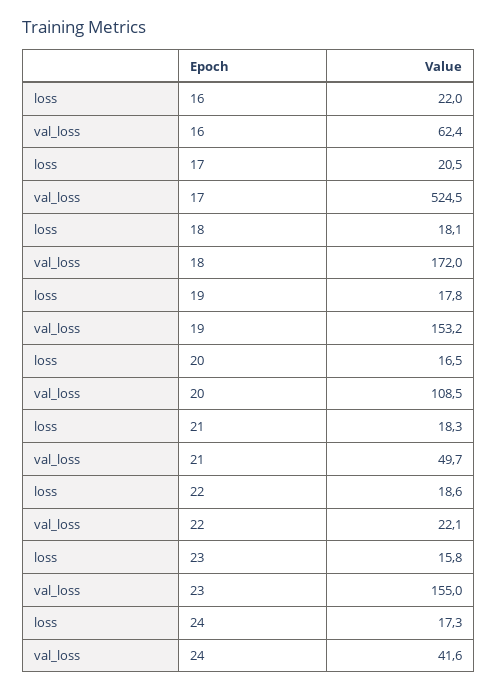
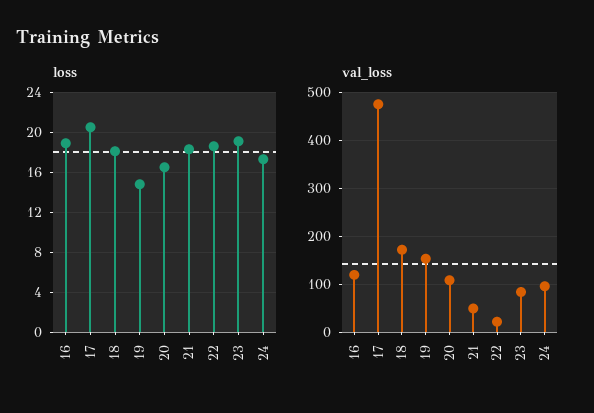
  {
    "loss": {
-     "16": 22,
+     "16": 19,
      "17": 20.5,
      "18": 18.1,
-     "19": 17.8,
+     "19": 15,
      "20": 16.5,
      "21": 18.3,
      "22": 18.6,
-     "23": 15.8,
+     "23": 19,
      "24": 17.3
    },
    "val_loss": {
-     "16": 62.4,
+     "16": 120,
-     "17": 524.5,
+     "17": 480,
      "18": 172,
      "19": 153.2,
      "20": 108.5,
      "21": 49.7,
      "22": 22.1,
-     "23": 155,
+     "23": 80,
-     "24": 41.6
+     "24": 100
    }
  }

